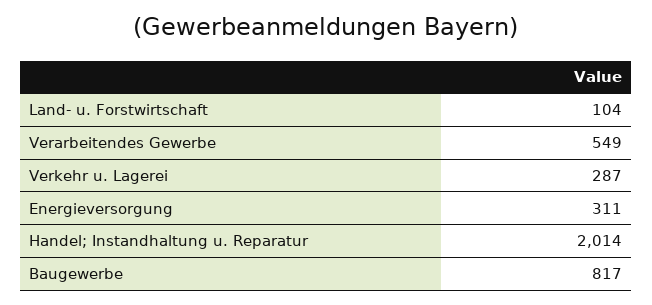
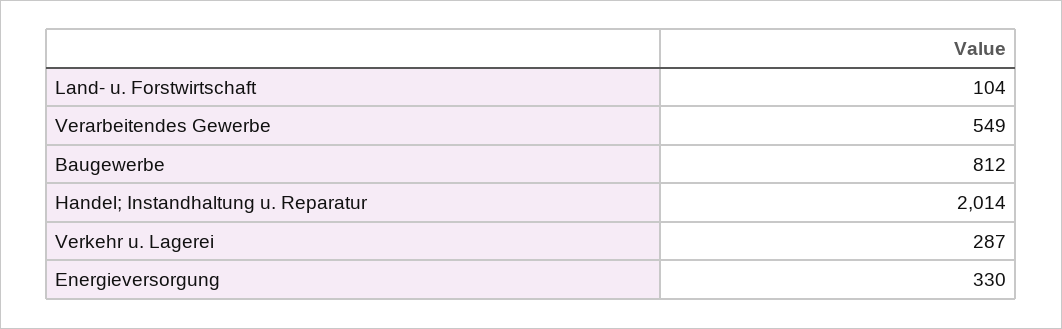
  {
    "Land- u. Forstwirtschaft": 104,
    "Verarbeitendes Gewerbe": 549,
    "Verkehr u. Lagerei": 287,
-   "Energieversorgung": 311,
+   "Energieversorgung": 330,
    "Handel; Instandhaltung u. Reparatur": 2014,
-   "Baugewerbe": 817
+   "Baugewerbe": 812
  }

